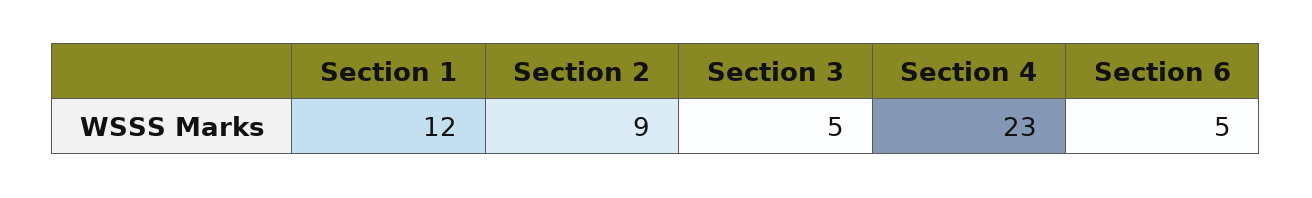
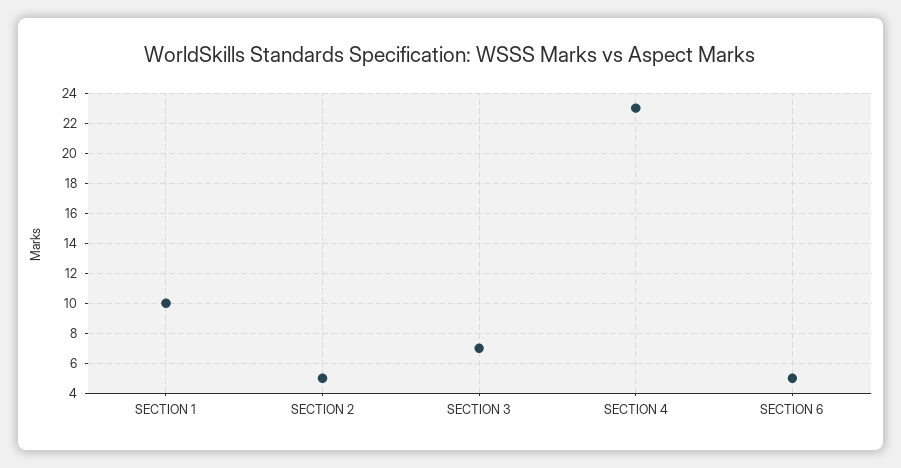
  {
-   "Section 1": 12,
+   "Section 1": 10,
-   "Section 2": 9,
+   "Section 2": 5,
-   "Section 3": 5,
+   "Section 3": 7,
    "Section 4": 23,
    "Section 6": 5
  }

